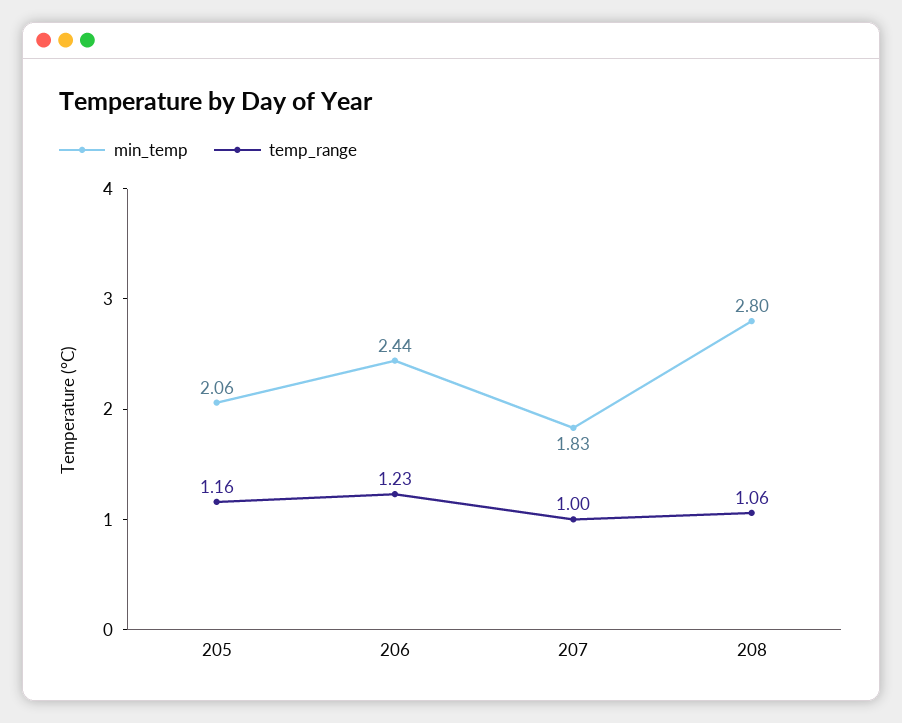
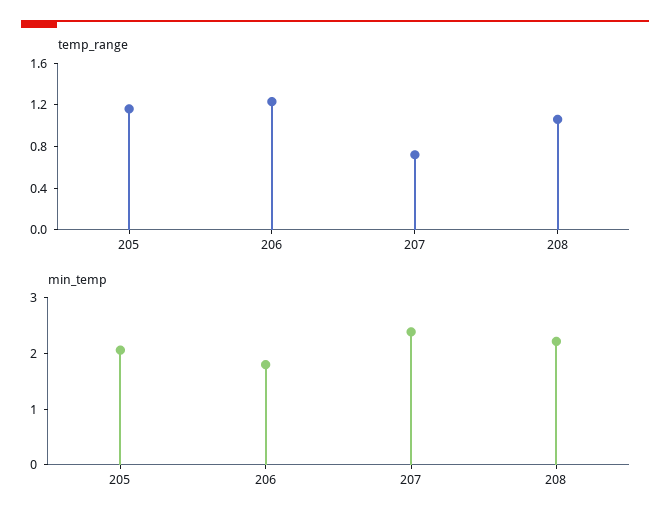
  {
    "min_temp": {
      "205": 2.06,
-     "206": 2.44,
+     "206": 1.8,
-     "207": 1.83,
+     "207": 2.4,
-     "208": 2.8
+     "208": 2.2
    },
    "temp_range": {
      "205": 1.16,
      "206": 1.23,
-     "207": 1,
+     "207": 0.7,
      "208": 1.06
    }
  }

